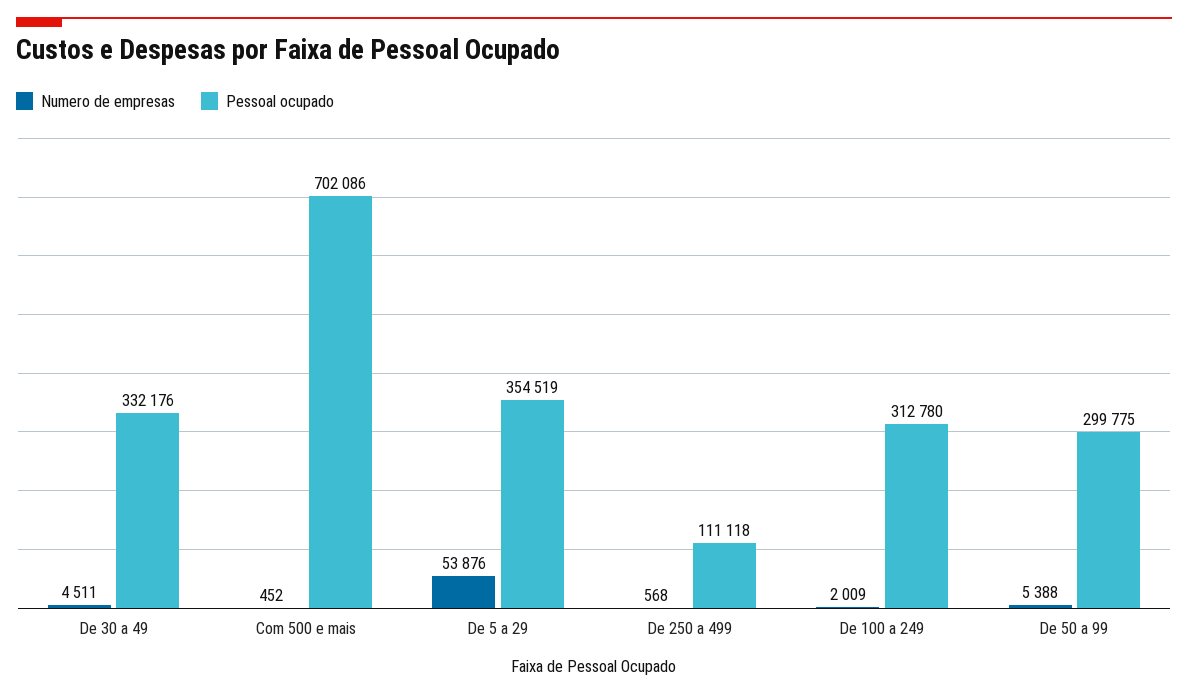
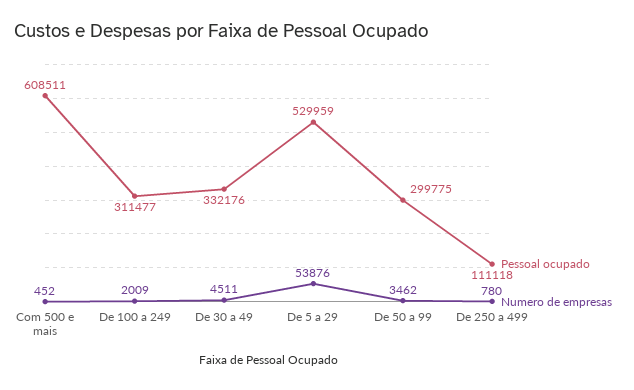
  {
    "Numero de empresas": {
      "De 30 a 49": 4511,
      "Com 500 e mais": 452,
      "De 5 a 29": 53876,
-     "De 250 a 499": 568,
+     "De 250 a 499": 780,
      "De 100 a 249": 2009,
-     "De 50 a 99": 5388
+     "De 50 a 99": 3462
    },
    "Pessoal ocupado": {
      "De 30 a 49": 332176,
-     "Com 500 e mais": 702086,
+     "Com 500 e mais": 608511,
-     "De 5 a 29": 354519,
+     "De 5 a 29": 529959,
      "De 250 a 499": 111118,
-     "De 100 a 249": 312780,
+     "De 100 a 249": 311477,
      "De 50 a 99": 299775
    }
  }

